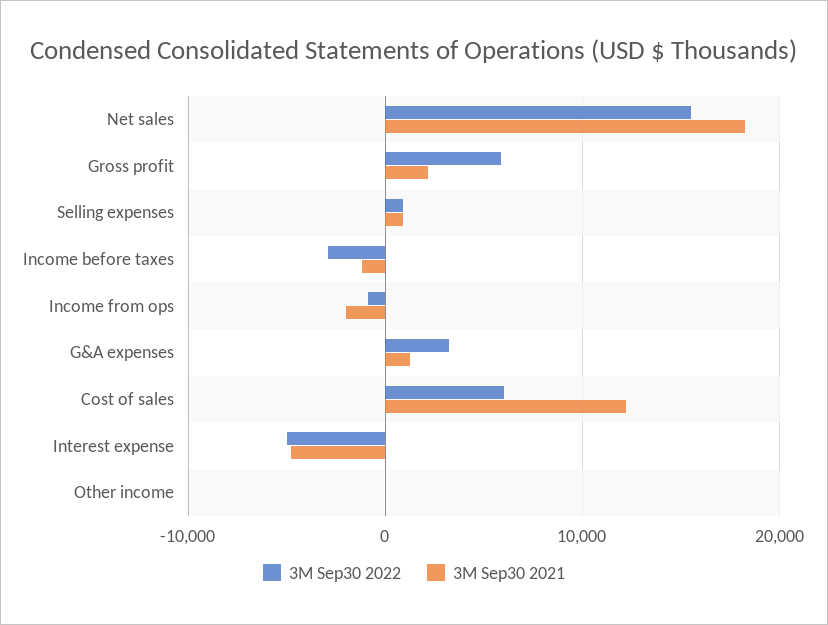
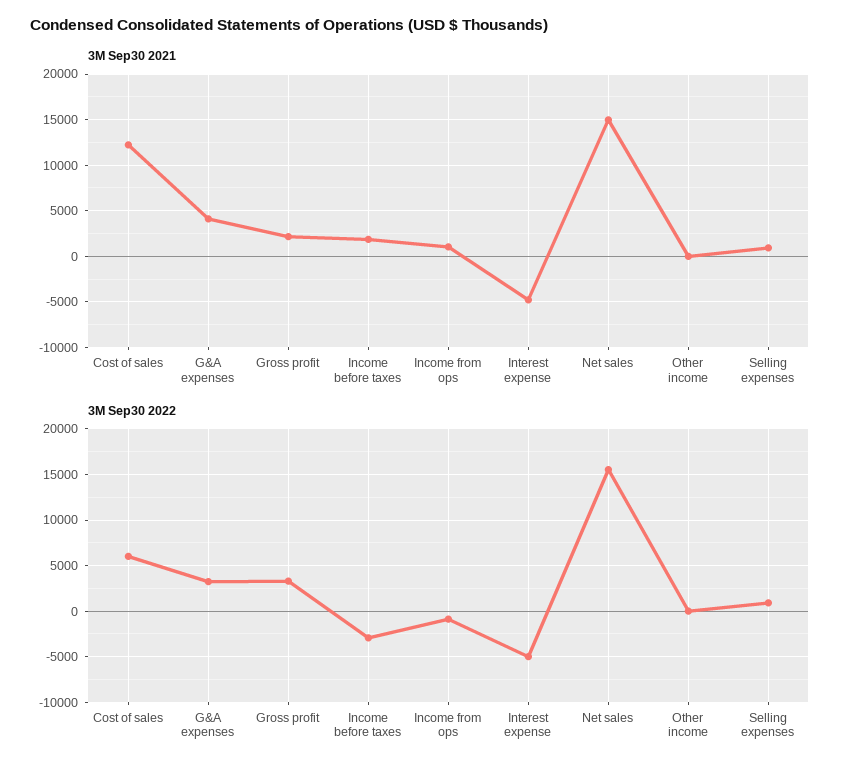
  {
    "3M Sep30 2022": {
      "Net sales": 16000,
-     "Gross profit": 6000,
+     "Gross profit": 3000,
      "Selling expenses": 1000,
      "Income before taxes": -3000,
      "Income from ops": -1000,
      "G&A expenses": 3000,
      "Cost of sales": 6000,
      "Interest expense": -5000,
      "Other income": 0
    },
    "3M Sep30 2021": {
-     "Net sales": 18000,
+     "Net sales": 15000,
      "Gross profit": 2000,
      "Selling expenses": 1000,
-     "Income before taxes": -1000,
+     "Income before taxes": 2000,
-     "Income from ops": -2000,
+     "Income from ops": 1000,
-     "G&A expenses": 1000,
+     "G&A expenses": 4000,
      "Cost of sales": 12000,
      "Interest expense": -5000,
      "Other income": 0
    }
  }

